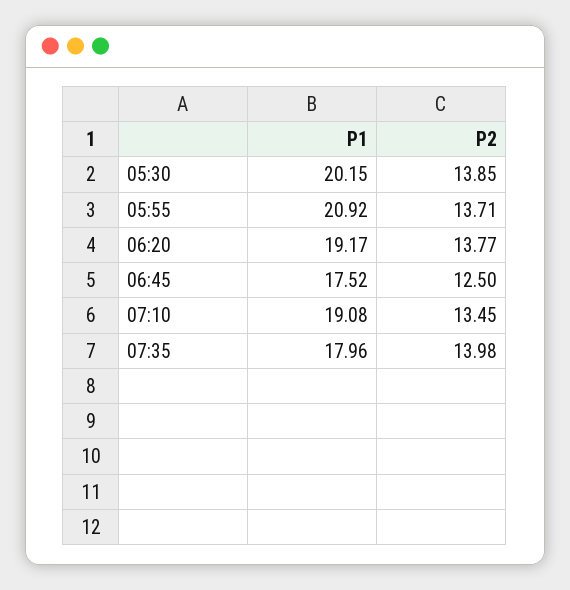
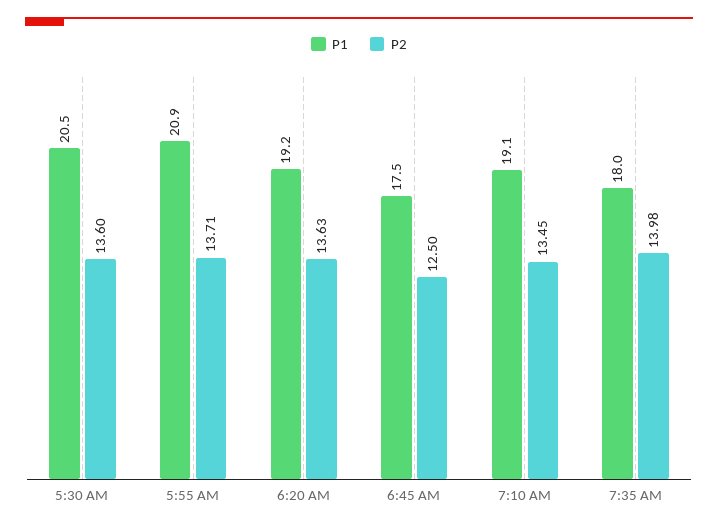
  {
    "P1": {
-     "05:30": 20.15,
+     "05:30": 20.5,
      "05:55": 20.92,
      "06:20": 19.17,
      "06:45": 17.52,
      "07:10": 19.08,
      "07:35": 17.96
    },
    "P2": {
-     "05:30": 13.85,
+     "05:30": 13.6,
      "05:55": 13.71,
-     "06:20": 13.77,
+     "06:20": 13.63,
      "06:45": 12.5,
      "07:10": 13.45,
      "07:35": 13.98
    }
  }

